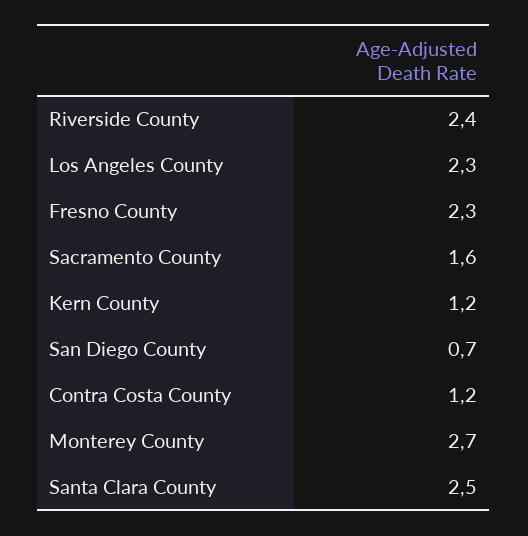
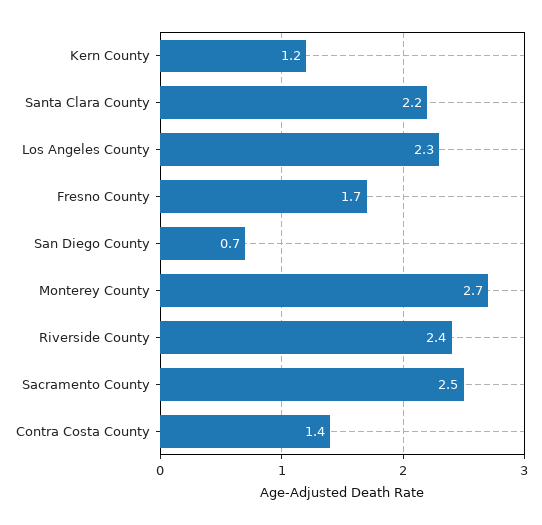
  {
    "Riverside County": 2.4,
    "Los Angeles County": 2.3,
-   "Fresno County": 2.3,
+   "Fresno County": 1.7,
-   "Sacramento County": 1.6,
+   "Sacramento County": 2.5,
    "Kern County": 1.2,
    "San Diego County": 0.7,
-   "Contra Costa County": 1.2,
+   "Contra Costa County": 1.4,
    "Monterey County": 2.7,
-   "Santa Clara County": 2.5
+   "Santa Clara County": 2.2
  }

